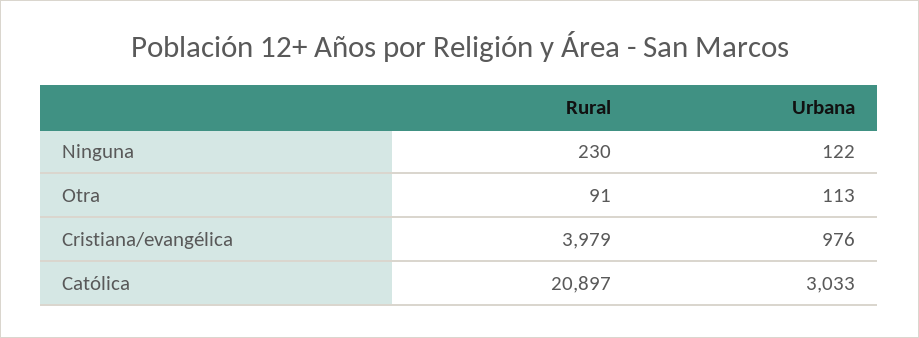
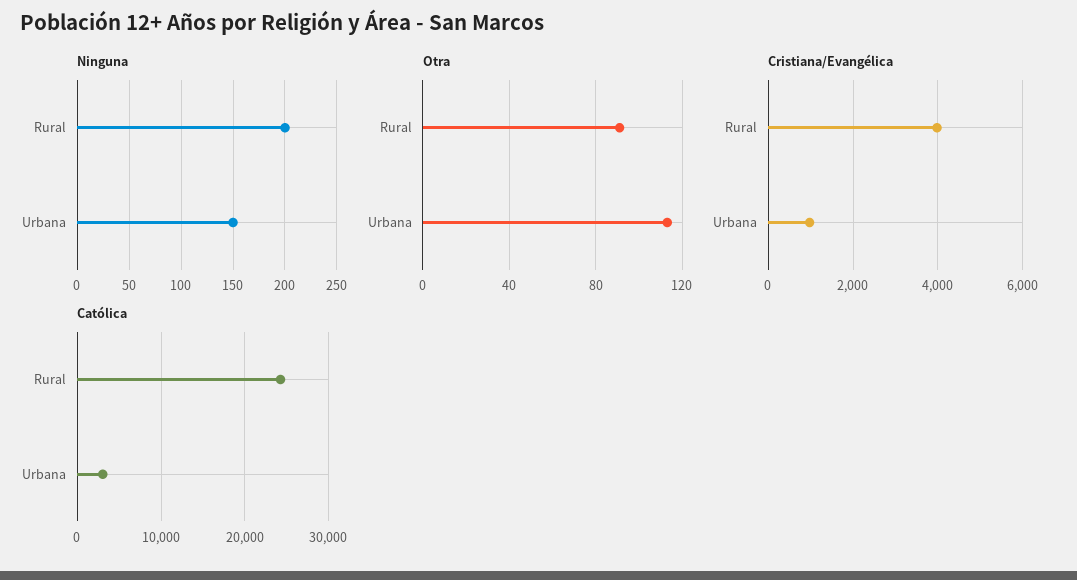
  {
    "Ninguna": {
-     "Rural": 230,
+     "Rural": 200,
-     "Urbana": 122
+     "Urbana": 150
    },
    "Otra": {
      "Rural": 91,
      "Urbana": 113
    },
    "Cristiana/evangélica": {
      "Rural": 3979,
      "Urbana": 976
    },
    "Católica": {
-     "Rural": 20897,
+     "Rural": 24000,
      "Urbana": 3033
    }
  }

